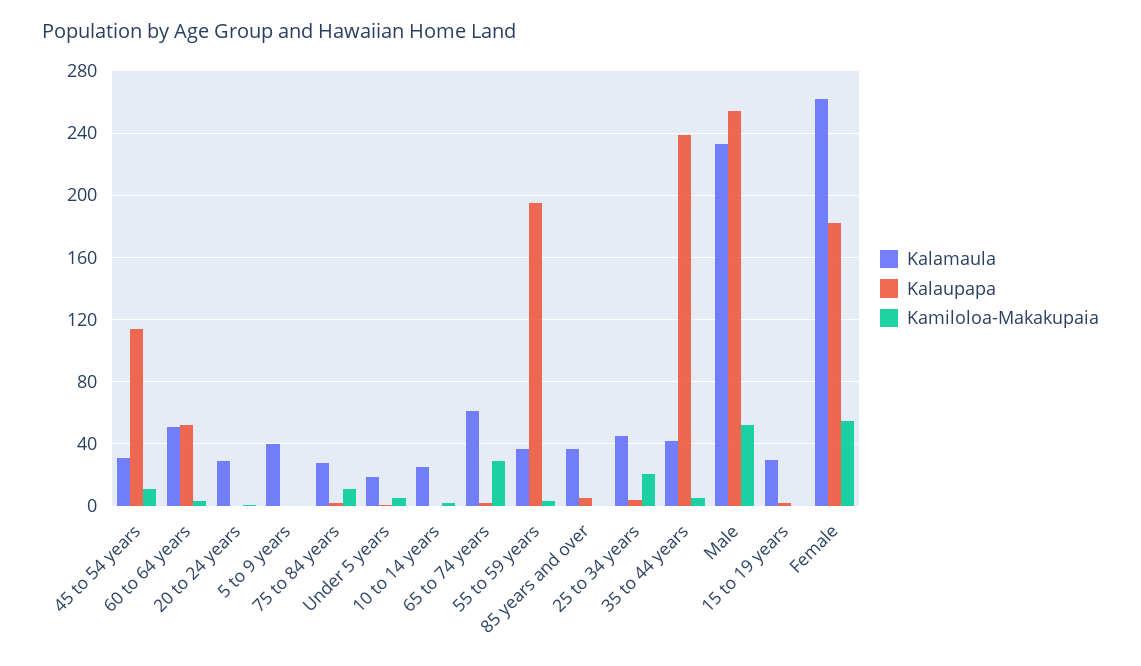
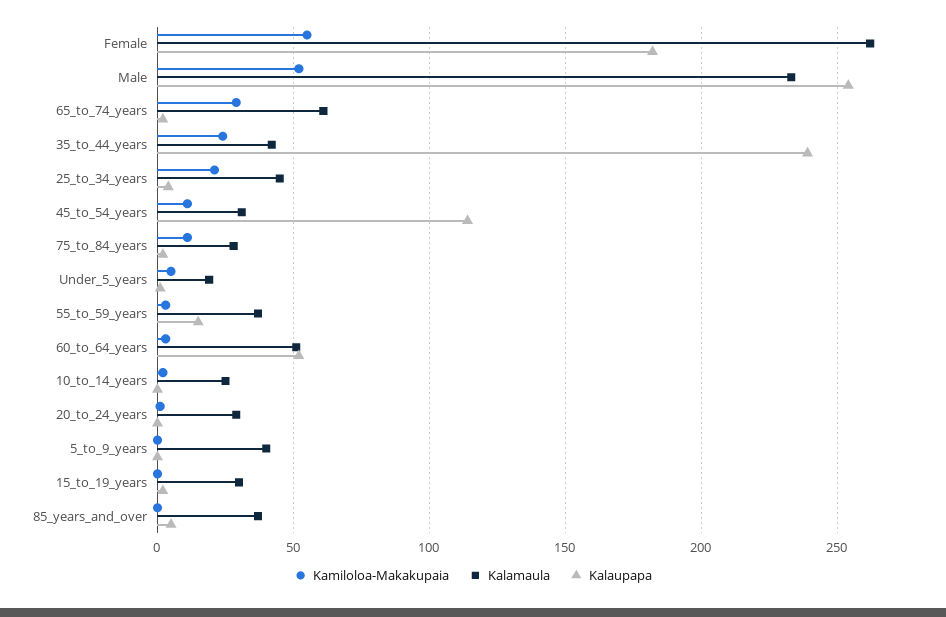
  {
    "Kalamaula": {
      "45 to 54 years": 30,
      "60 to 64 years": 50,
      "20 to 24 years": 30,
      "5 to 9 years": 40,
      "75 to 84 years": 30,
      "Under 5 years": 20,
      "10 to 14 years": 25,
      "65 to 74 years": 60,
      "55 to 59 years": 35,
      "85 years and over": 35,
      "25 to 34 years": 45,
      "35 to 44 years": 40,
      "Male": 235,
      "15 to 19 years": 30,
      "Female": 260
    },
    "Kalaupapa": {
      "45 to 54 years": 115,
      "60 to 64 years": 50,
      "20 to 24 years": 0,
      "5 to 9 years": 0,
      "75 to 84 years": 0,
      "Under 5 years": 0,
      "10 to 14 years": 0,
      "65 to 74 years": 0,
-     "55 to 59 years": 195,
+     "55 to 59 years": 15,
      "85 years and over": 5,
      "25 to 34 years": 5,
      "35 to 44 years": 240,
      "Male": 255,
      "15 to 19 years": 0,
      "Female": 180
    },
    "Kamiloloa-Makakupaia": {
      "45 to 54 years": 10,
      "60 to 64 years": 5,
      "20 to 24 years": 0,
      "5 to 9 years": 0,
      "75 to 84 years": 10,
      "Under 5 years": 5,
      "10 to 14 years": 0,
      "65 to 74 years": 30,
      "55 to 59 years": 5,
      "85 years and over": 0,
      "25 to 34 years": 20,
-     "35 to 44 years": 5,
+     "35 to 44 years": 25,
      "Male": 50,
      "15 to 19 years": 0,
      "Female": 55
    }
  }

